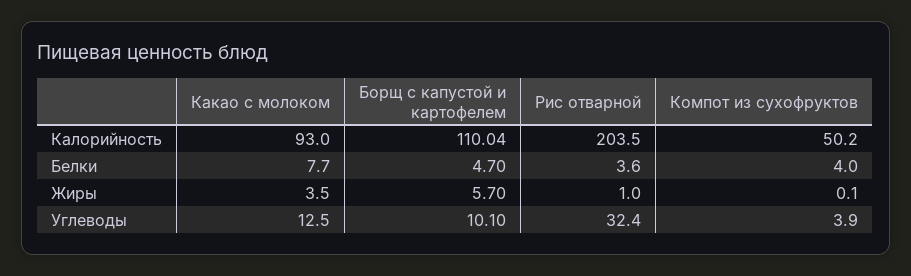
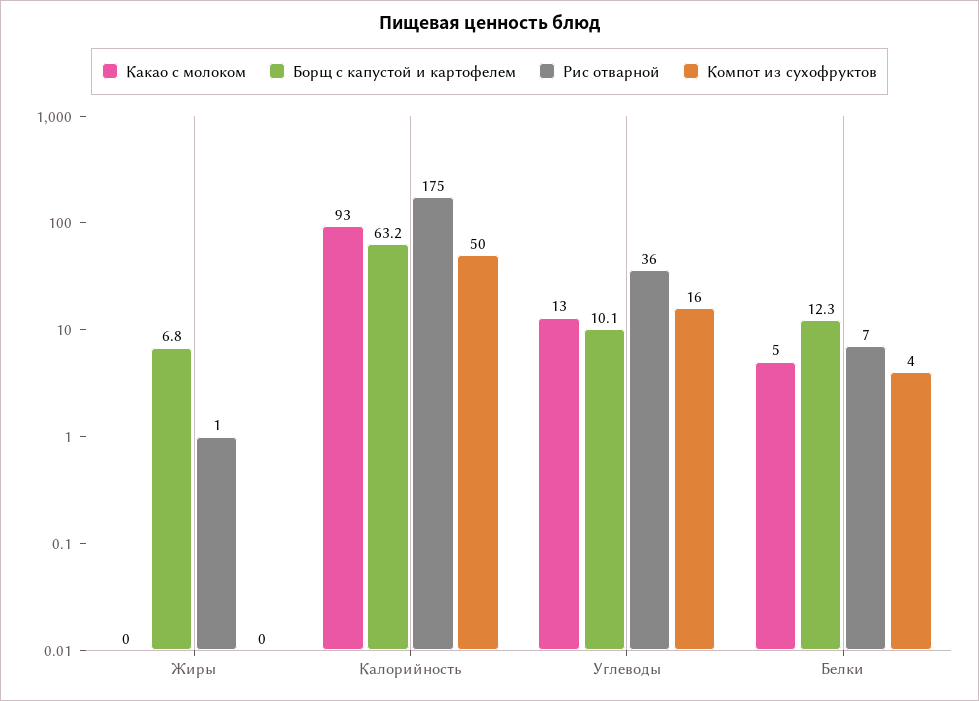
  {
    "Какао с молоком": {
      "Калорийность": 93,
-     "Белки": 7.7,
+     "Белки": 5,
-     "Жиры": 3.5,
+     "Жиры": 0,
      "Углеводы": 12.5
    },
    "Борщ с капустой и картофелем": {
-     "Калорийность": 110.04,
+     "Калорийность": 63.2,
-     "Белки": 4.7,
+     "Белки": 12.3,
-     "Жиры": 5.7,
+     "Жиры": 6.8,
      "Углеводы": 10.1
    },
    "Рис отварной": {
-     "Калорийность": 203.5,
+     "Калорийность": 175,
-     "Белки": 3.6,
+     "Белки": 7,
      "Жиры": 1,
-     "Углеводы": 32.4
+     "Углеводы": 36
    },
    "Компот из сухофруктов": {
      "Калорийность": 50.2,
      "Белки": 4,
      "Жиры": 0.1,
-     "Углеводы": 3.9
+     "Углеводы": 16
    }
  }

